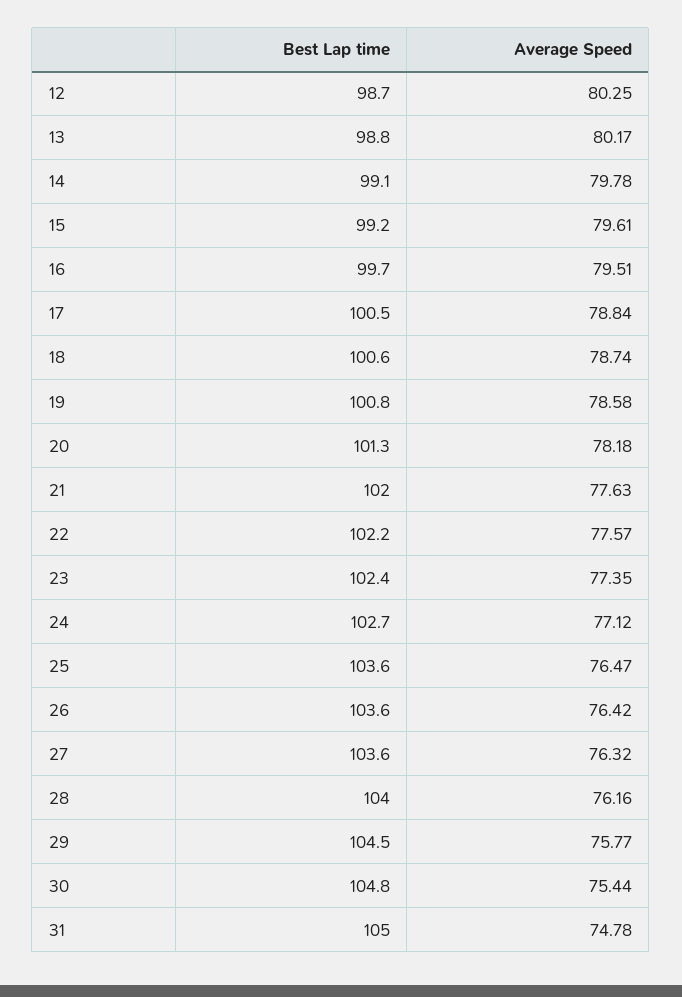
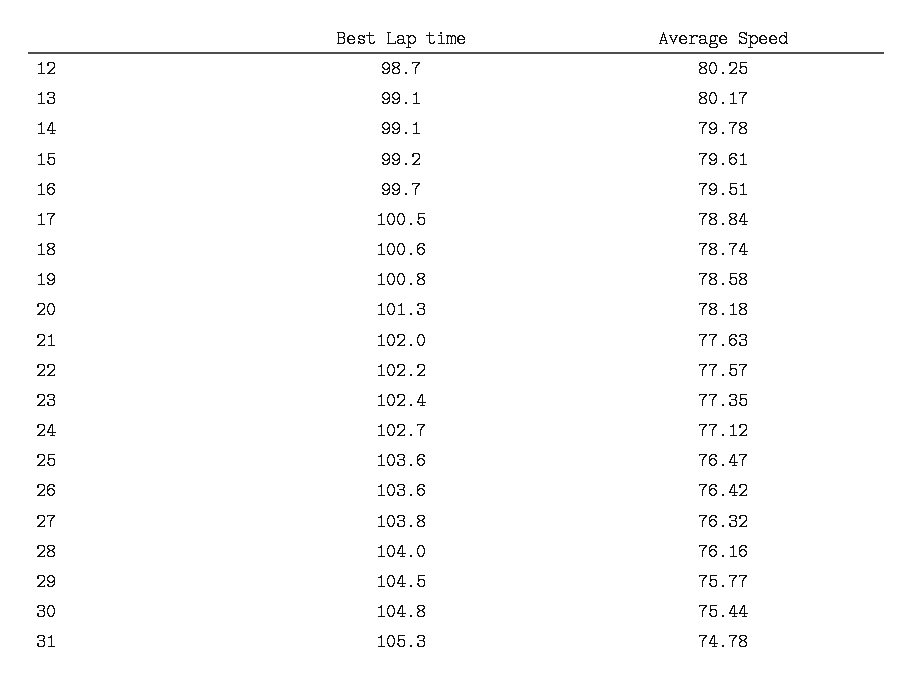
  {
    "Best Lap time": {
      "12": 98.7,
-     "13": 98.8,
+     "13": 99.1,
      "14": 99.1,
      "15": 99.2,
      "16": 99.7,
      "17": 100.5,
      "18": 100.6,
      "19": 100.8,
      "20": 101.3,
      "21": 102,
      "22": 102.2,
      "23": 102.4,
      "24": 102.7,
      "25": 103.6,
      "26": 103.6,
-     "27": 103.6,
+     "27": 103.8,
      "28": 104,
      "29": 104.5,
      "30": 104.8,
-     "31": 105
+     "31": 105.3
    },
    "Average Speed": {
      "12": 80.25,
      "13": 80.17,
      "14": 79.78,
      "15": 79.61,
      "16": 79.51,
      "17": 78.84,
      "18": 78.74,
      "19": 78.58,
      "20": 78.18,
      "21": 77.63,
      "22": 77.57,
      "23": 77.35,
      "24": 77.12,
      "25": 76.47,
      "26": 76.42,
      "27": 76.32,
      "28": 76.16,
      "29": 75.77,
      "30": 75.44,
      "31": 74.78
    }
  }

